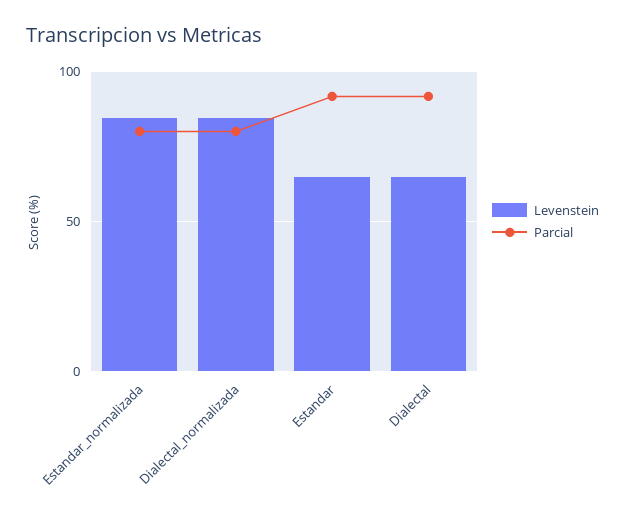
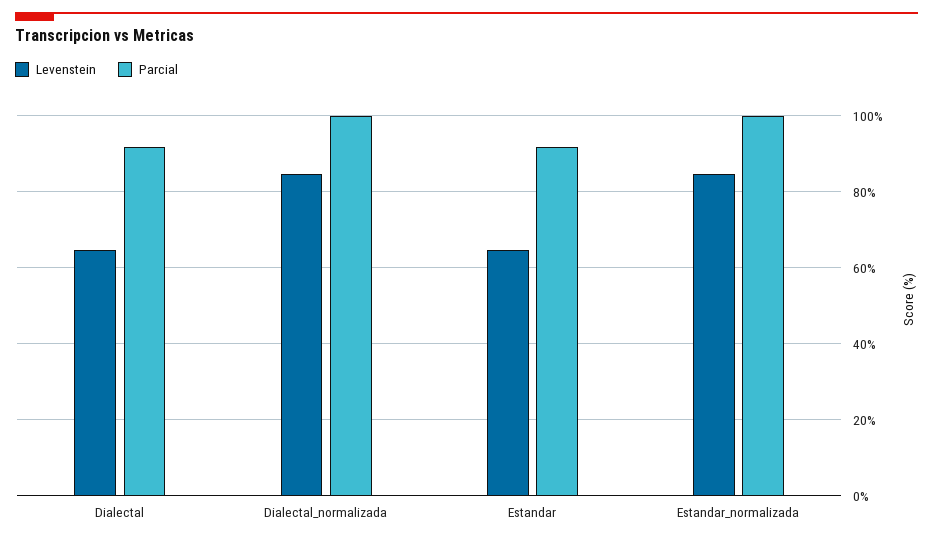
  {
    "Levenstein": {
      "Estandar_normalizada": 84,
      "Dialectal_normalizada": 84,
      "Estandar": 64,
      "Dialectal": 64
    },
    "Parcial": {
-     "Estandar_normalizada": 80,
+     "Estandar_normalizada": 100,
-     "Dialectal_normalizada": 80,
+     "Dialectal_normalizada": 100,
      "Estandar": 92,
      "Dialectal": 92
    }
  }

